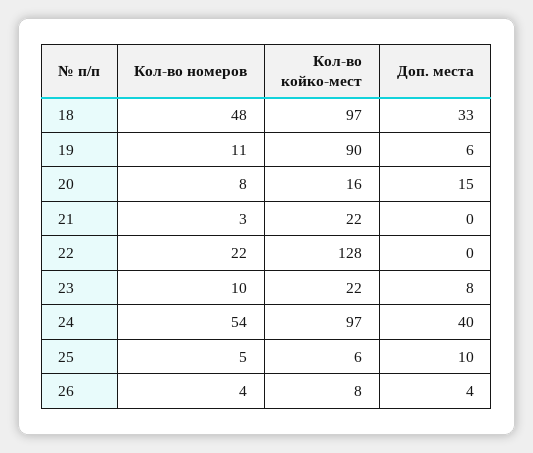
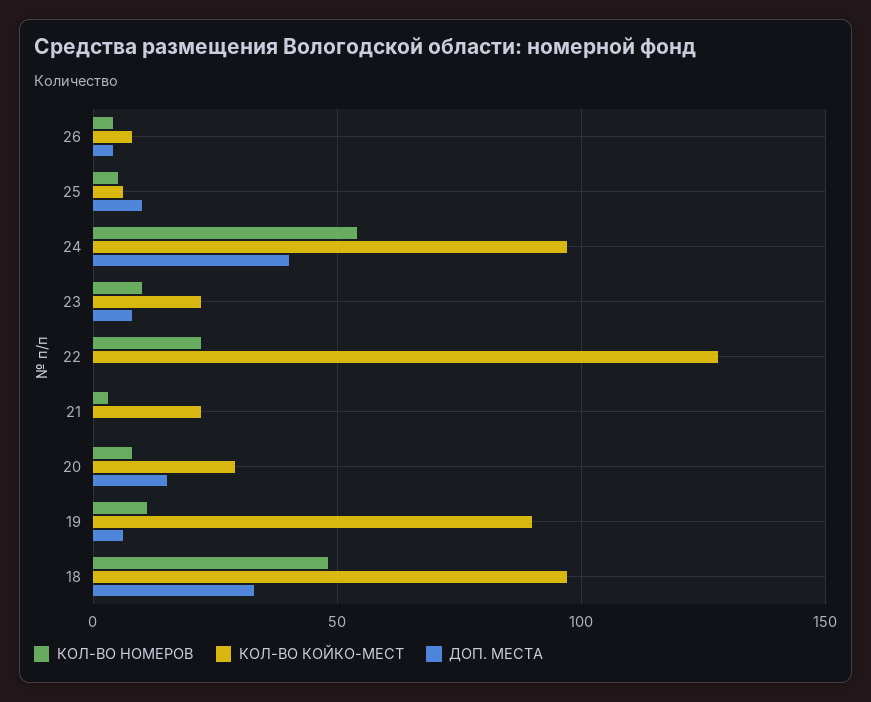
  {
    "Кол-во номеров": {
      "18": 48,
      "19": 11,
      "20": 8,
      "21": 3,
      "22": 22,
      "23": 10,
      "24": 54,
      "25": 5,
      "26": 4
    },
    "Кол-во койко-мест": {
      "18": 97,
      "19": 90,
-     "20": 16,
+     "20": 30,
      "21": 22,
      "22": 128,
      "23": 22,
      "24": 97,
      "25": 6,
      "26": 8
    },
    "Доп. места": {
      "18": 33,
      "19": 6,
      "20": 15,
      "21": 0,
      "22": 0,
      "23": 8,
      "24": 40,
      "25": 10,
      "26": 4
    }
  }

